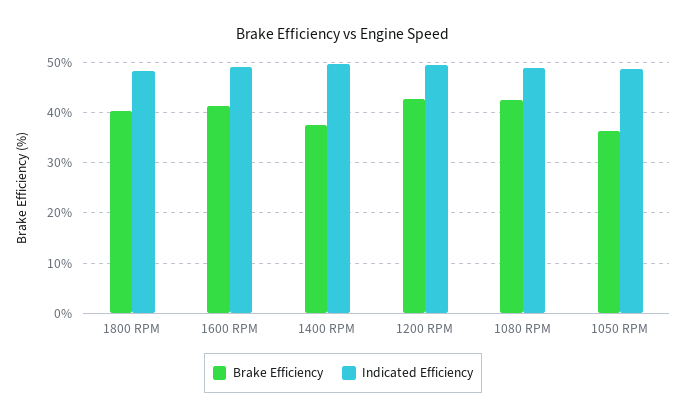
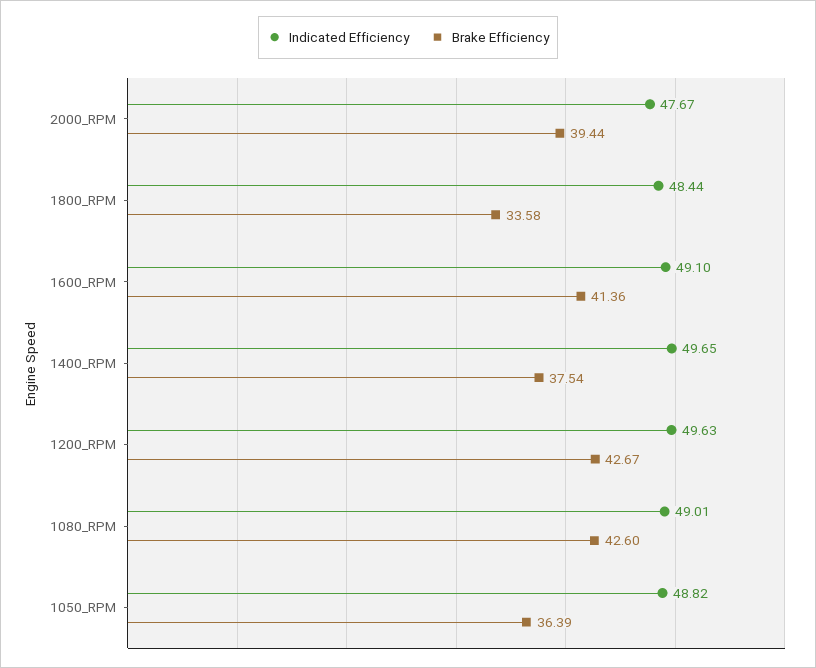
  {
    "Brake Efficiency": {
-     "1800 RPM": 40,
+     "1800 RPM": 33.58,
      "1600 RPM": 41.36,
      "1400 RPM": 37.54,
      "1200 RPM": 42.67,
      "1080 RPM": 42.6,
-     "1050 RPM": 36.39
+     "1050 RPM": 36.39,
+     "2000_RPM": 39.44
    },
    "Indicated Efficiency": {
      "1800 RPM": 48.44,
      "1600 RPM": 49.1,
      "1400 RPM": 49.65,
      "1200 RPM": 49.63,
      "1080 RPM": 49.01,
-     "1050 RPM": 48.82
+     "1050 RPM": 48.82,
+     "2000_RPM": 47.67
    }
  }

